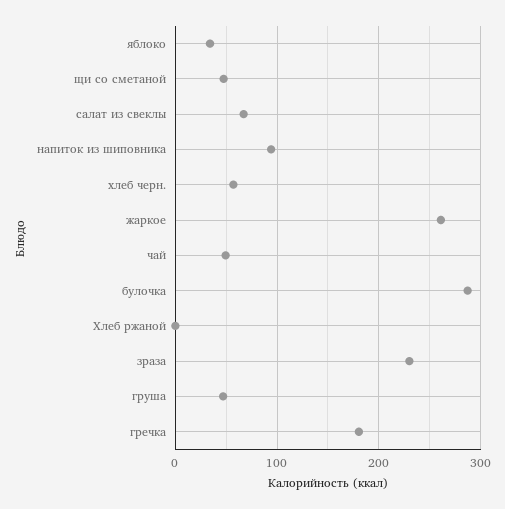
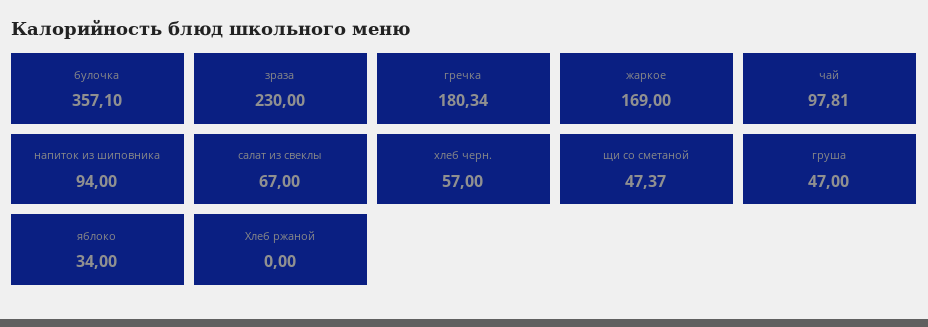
  {
    "яблоко": 34,
    "щи со сметаной": 47.37,
    "салат из свеклы": 67,
    "напиток из шиповника": 94,
    "хлеб черн.": 57,
-   "жаркое": 260,
+   "жаркое": 169,
-   "чай": 50,
+   "чай": 97.81,
-   "булочка": 290,
+   "булочка": 357.1,
    "Хлеб ржаной": 0,
    "зраза": 230,
    "груша": 47,
    "гречка": 180.34
  }

